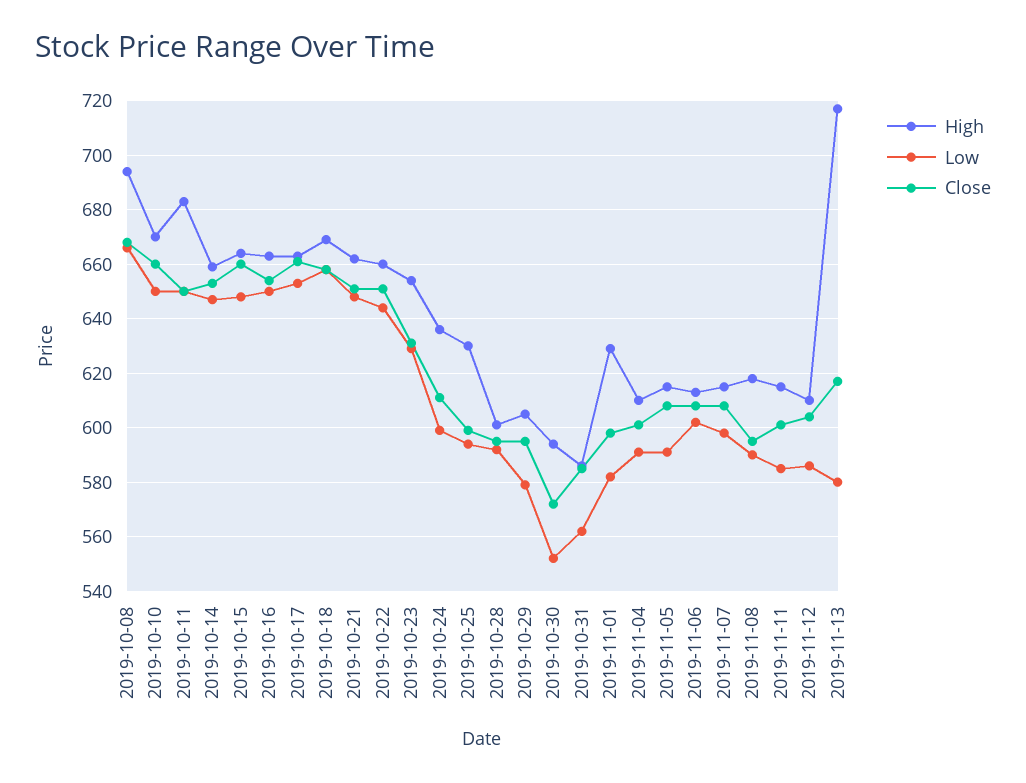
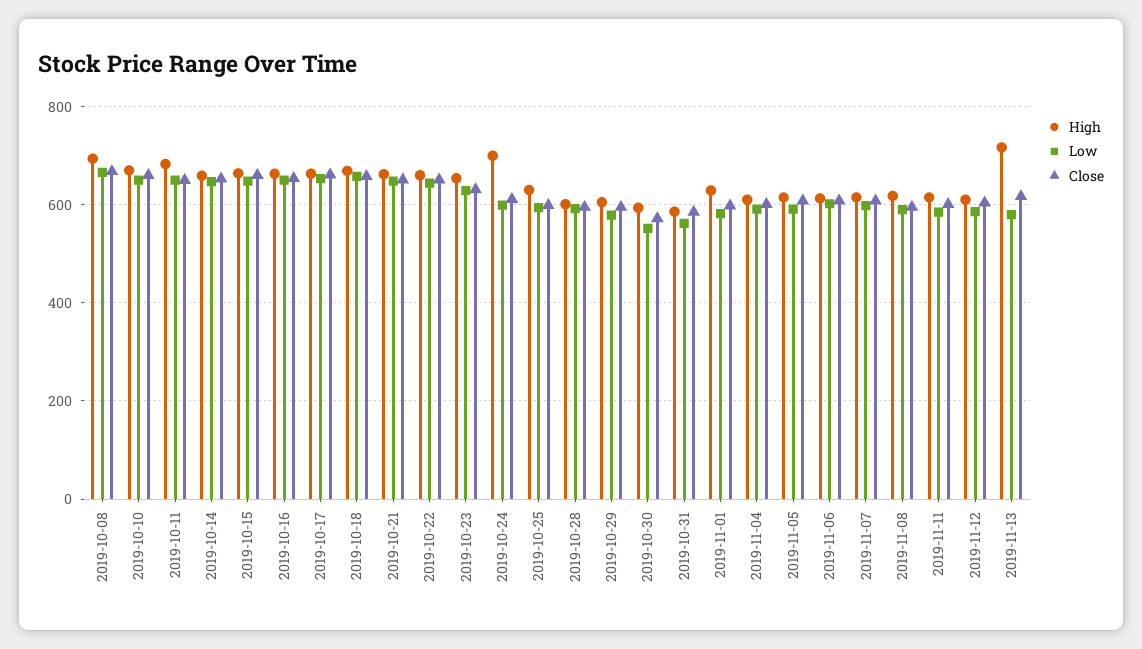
  {
    "High": {
      "2019-10-08": 695,
      "2019-10-10": 670,
      "2019-10-11": 685,
      "2019-10-14": 660,
      "2019-10-15": 665,
      "2019-10-16": 665,
      "2019-10-17": 665,
      "2019-10-18": 670,
      "2019-10-21": 660,
      "2019-10-22": 660,
      "2019-10-23": 655,
-     "2019-10-24": 635,
+     "2019-10-24": 700,
      "2019-10-25": 630,
      "2019-10-28": 600,
      "2019-10-29": 605,
      "2019-10-30": 595,
      "2019-10-31": 585,
      "2019-11-01": 630,
      "2019-11-04": 610,
      "2019-11-05": 615,
      "2019-11-06": 615,
      "2019-11-07": 615,
      "2019-11-08": 620,
      "2019-11-11": 615,
      "2019-11-12": 610,
      "2019-11-13": 715
    },
    "Low": {
      "2019-10-08": 665,
      "2019-10-10": 650,
      "2019-10-11": 650,
      "2019-10-14": 645,
      "2019-10-15": 650,
      "2019-10-16": 650,
      "2019-10-17": 655,
      "2019-10-18": 660,
      "2019-10-21": 650,
      "2019-10-22": 645,
      "2019-10-23": 630,
      "2019-10-24": 600,
      "2019-10-25": 595,
      "2019-10-28": 590,
      "2019-10-29": 580,
      "2019-10-30": 550,
      "2019-10-31": 560,
      "2019-11-01": 580,
      "2019-11-04": 590,
      "2019-11-05": 590,
      "2019-11-06": 600,
      "2019-11-07": 600,
      "2019-11-08": 590,
      "2019-11-11": 585,
      "2019-11-12": 585,
      "2019-11-13": 580
    },
    "Close": {
      "2019-10-08": 670,
      "2019-10-10": 660,
      "2019-10-11": 650,
      "2019-10-14": 655,
      "2019-10-15": 660,
      "2019-10-16": 655,
      "2019-10-17": 660,
      "2019-10-18": 660,
      "2019-10-21": 650,
      "2019-10-22": 650,
      "2019-10-23": 630,
      "2019-10-24": 610,
      "2019-10-25": 600,
      "2019-10-28": 595,
      "2019-10-29": 595,
      "2019-10-30": 570,
      "2019-10-31": 585,
      "2019-11-01": 600,
      "2019-11-04": 600,
      "2019-11-05": 610,
      "2019-11-06": 610,
      "2019-11-07": 610,
      "2019-11-08": 595,
      "2019-11-11": 600,
      "2019-11-12": 605,
      "2019-11-13": 615
    }
  }

